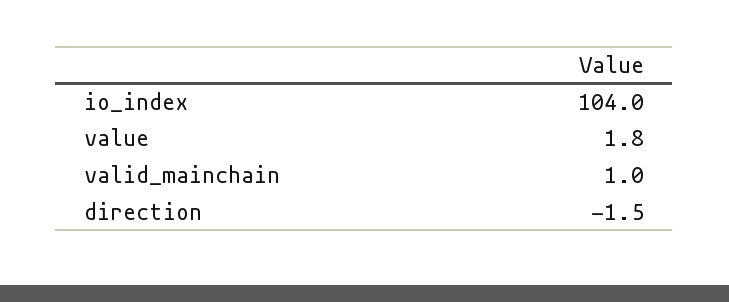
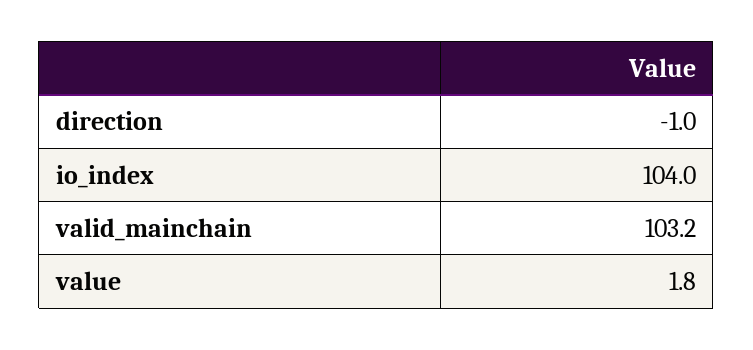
  {
    "io_index": 104,
    "value": 1.8,
-   "valid_mainchain": 1,
+   "valid_mainchain": 103.2,
-   "direction": -1.5
+   "direction": -1
  }

